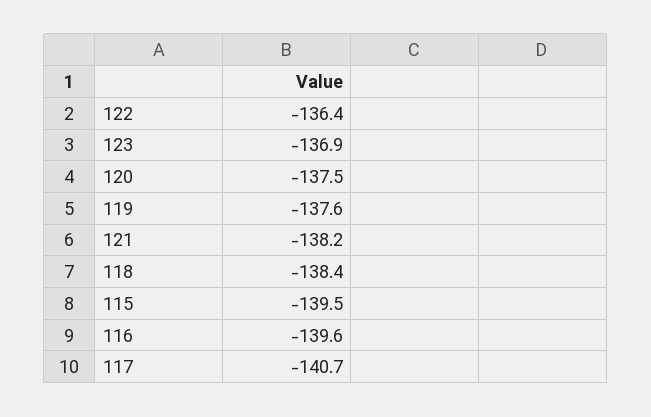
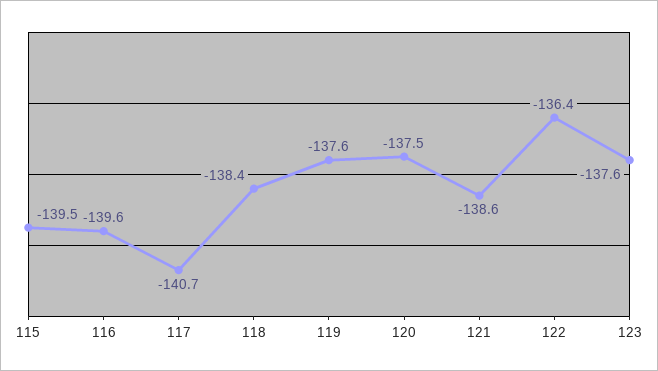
  {
    "122": -136.4,
-   "123": -136.9,
+   "123": -137.6,
    "120": -137.5,
    "119": -137.6,
-   "121": -138.2,
+   "121": -138.6,
    "118": -138.4,
    "115": -139.5,
    "116": -139.6,
    "117": -140.7
  }

